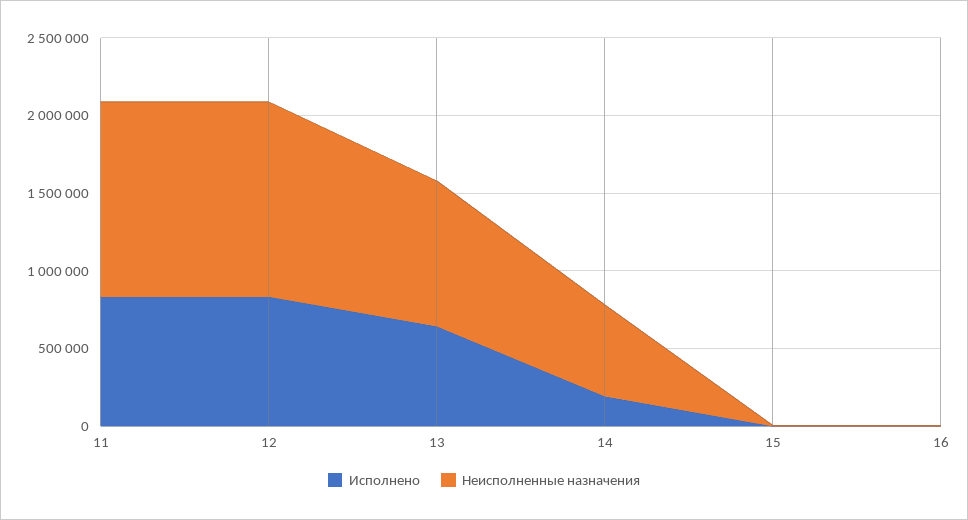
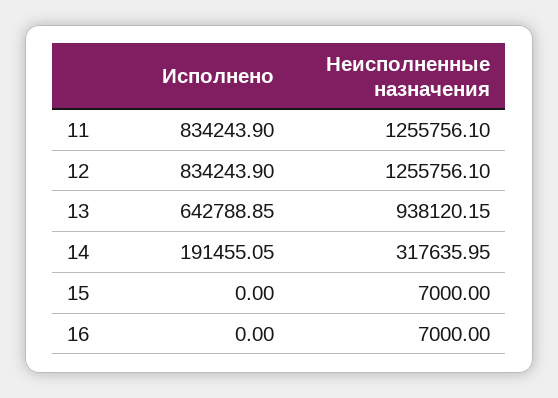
  {
    "Исполнено": {
      "11": 834243.9,
      "12": 834243.9,
      "13": 642788.85,
      "14": 191455.05,
      "15": 0,
      "16": 0
    },
    "Неисполненные назначения": {
      "11": 1255756.1,
      "12": 1255756.1,
      "13": 938120.15,
-     "14": 600000,
+     "14": 317635.95,
      "15": 7000,
      "16": 7000
    }
  }

